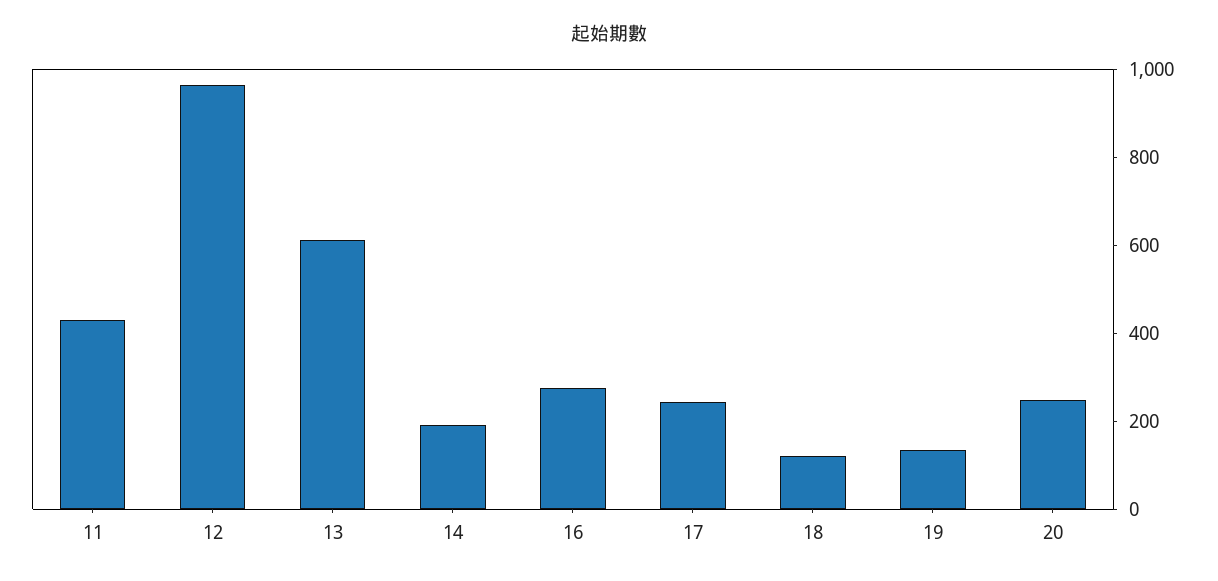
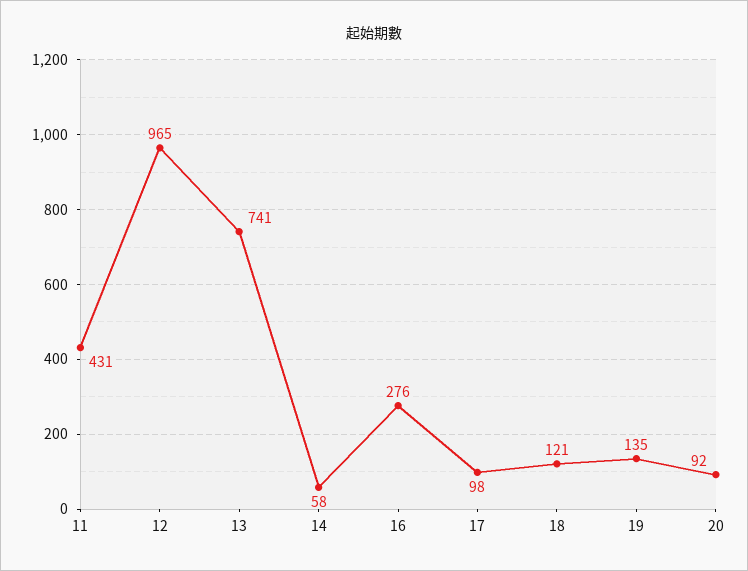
  {
    "11": 431,
    "12": 965,
-   "13": 600,
+   "13": 741,
-   "14": 200,
+   "14": 58,
    "16": 276,
-   "17": 250,
+   "17": 98,
    "18": 121,
    "19": 135,
-   "20": 250
+   "20": 92
  }

